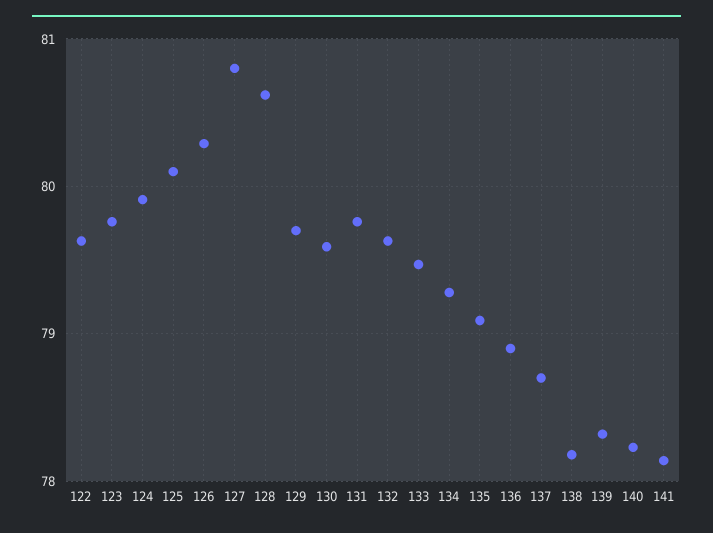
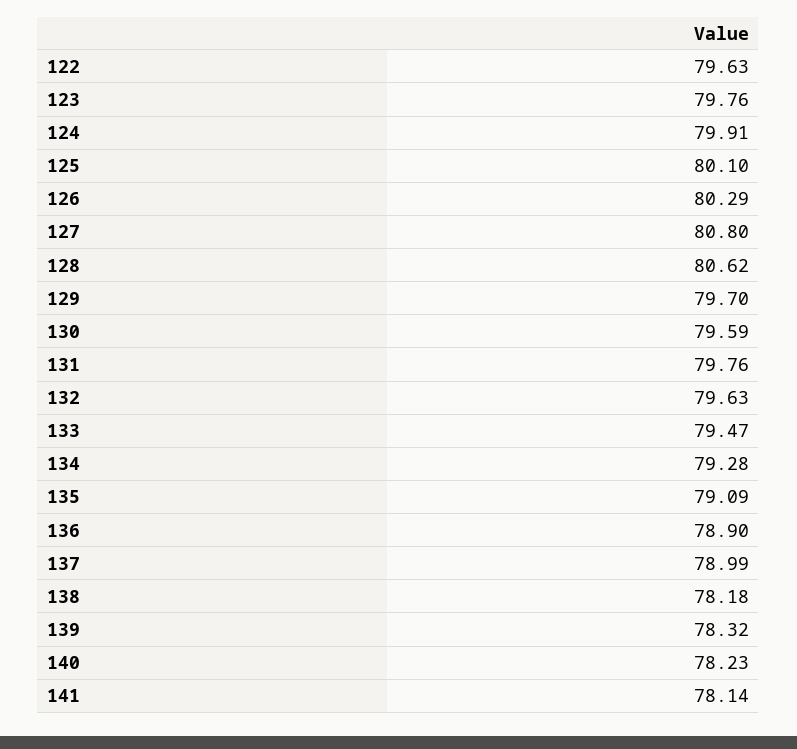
  {
    "122": 79.63,
    "123": 79.76,
    "124": 79.91,
    "125": 80.1,
    "126": 80.29,
    "127": 80.8,
    "128": 80.62,
    "129": 79.7,
    "130": 79.59,
    "131": 79.76,
    "132": 79.63,
    "133": 79.47,
    "134": 79.28,
    "135": 79.09,
    "136": 78.9,
-   "137": 78.7,
+   "137": 78.99,
    "138": 78.18,
    "139": 78.32,
    "140": 78.23,
    "141": 78.14
  }

